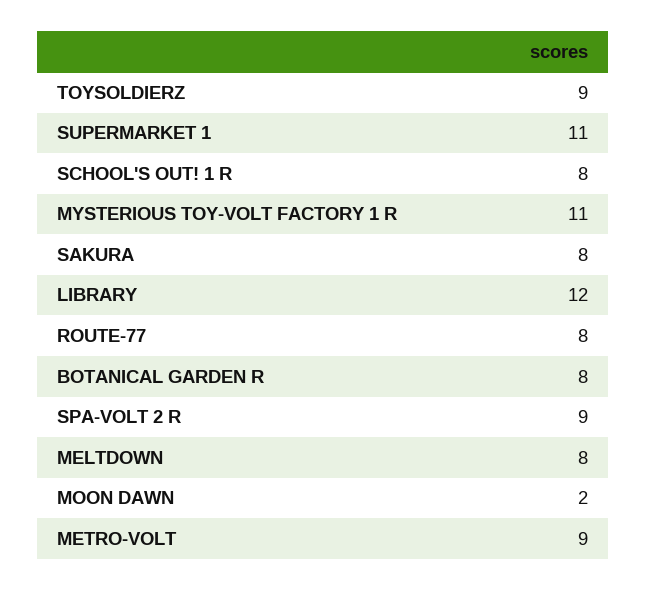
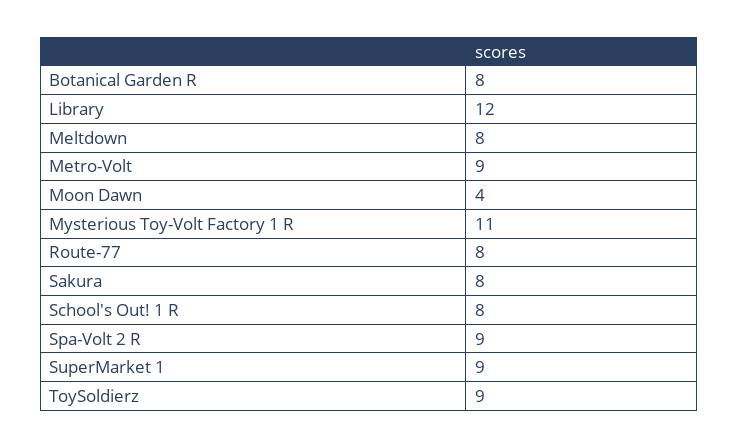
  {
    "TOYSOLDIERZ": 9,
-   "SUPERMARKET 1": 11,
+   "SUPERMARKET 1": 9,
    "SCHOOL'S OUT! 1 R": 8,
    "MYSTERIOUS TOY-VOLT FACTORY 1 R": 11,
    "SAKURA": 8,
    "LIBRARY": 12,
    "ROUTE-77": 8,
    "BOTANICAL GARDEN R": 8,
    "SPA-VOLT 2 R": 9,
    "MELTDOWN": 8,
-   "MOON DAWN": 2,
+   "MOON DAWN": 4,
    "METRO-VOLT": 9
  }

